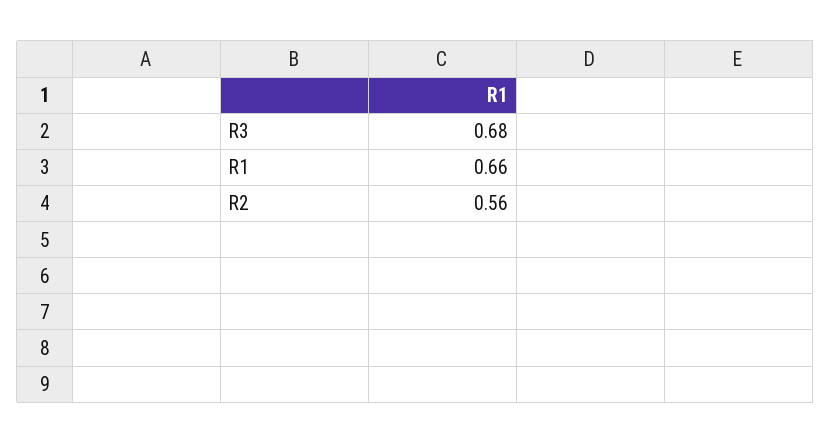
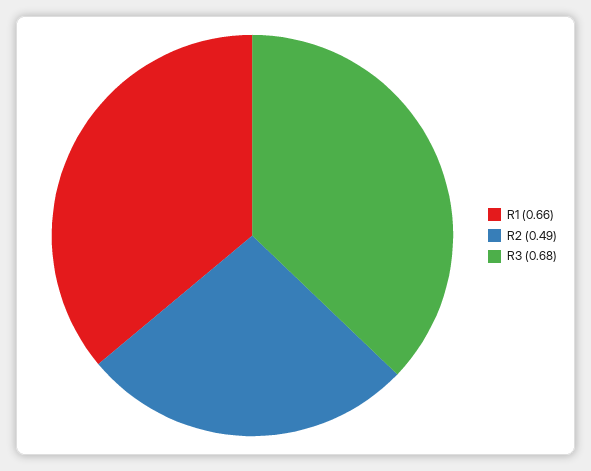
  {
    "R3": 0.68,
    "R1": 0.66,
-   "R2": 0.56
+   "R2": 0.49
  }

